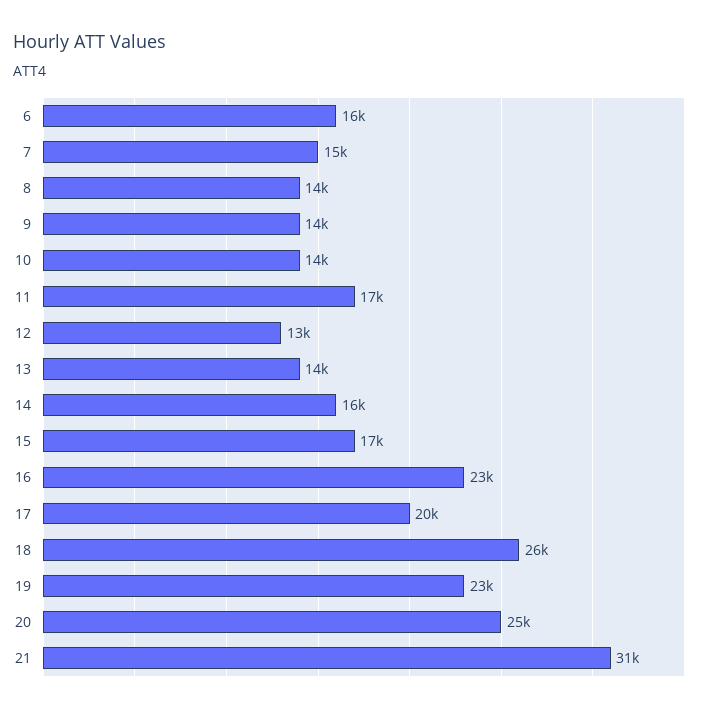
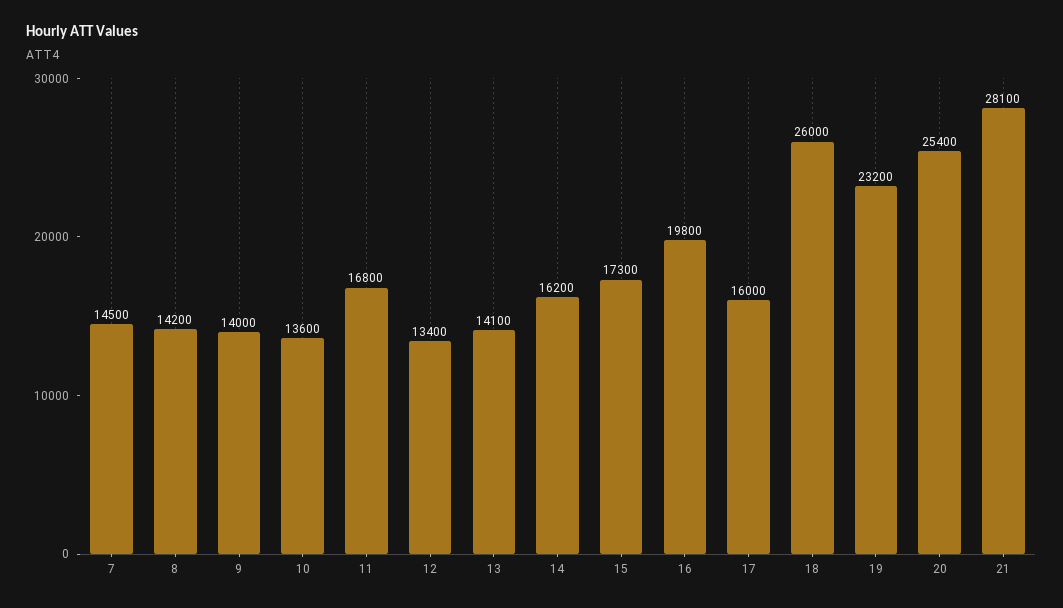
  {
-   "6": 16000,
    "7": 14500,
    "8": 14200,
    "9": 14000,
    "10": 13600,
    "11": 16800,
    "12": 13400,
    "13": 14100,
    "14": 16200,
    "15": 17300,
-   "16": 23000,
+   "16": 19800,
-   "17": 20000,
+   "17": 16000,
    "18": 26000,
    "19": 23200,
    "20": 25400,
-   "21": 31000
+   "21": 28100
  }

